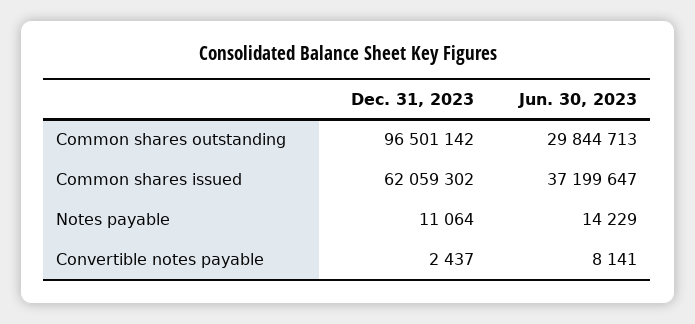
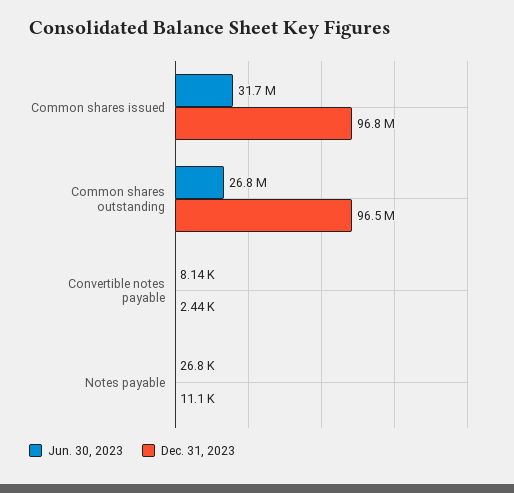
  {
    "Dec. 31, 2023": {
      "Common shares outstanding": 96501142,
-     "Common shares issued": 62059302,
+     "Common shares issued": 96800000,
      "Notes payable": 11064,
      "Convertible notes payable": 2437
    },
    "Jun. 30, 2023": {
-     "Common shares outstanding": 29844713,
+     "Common shares outstanding": 26800000,
-     "Common shares issued": 37199647,
+     "Common shares issued": 31700000,
-     "Notes payable": 14229,
+     "Notes payable": 26800,
      "Convertible notes payable": 8141
    }
  }

